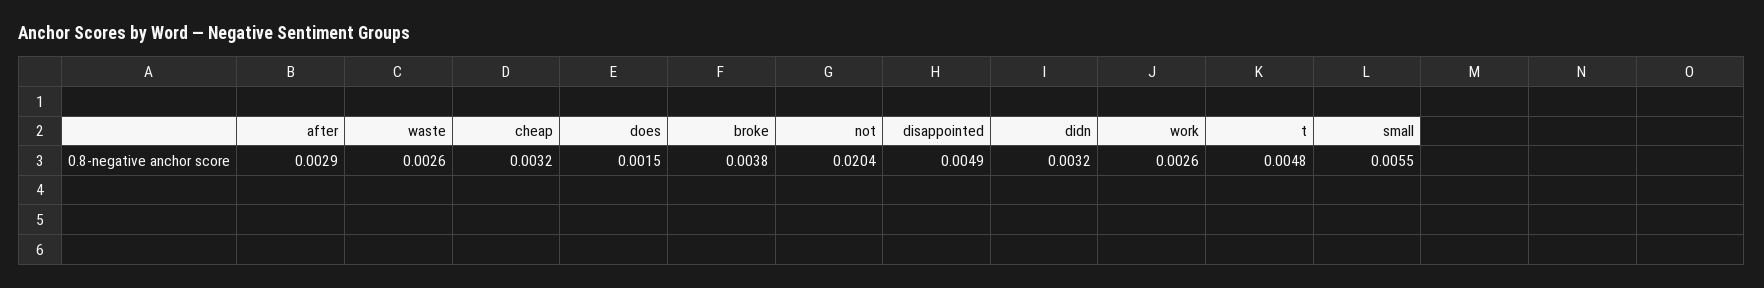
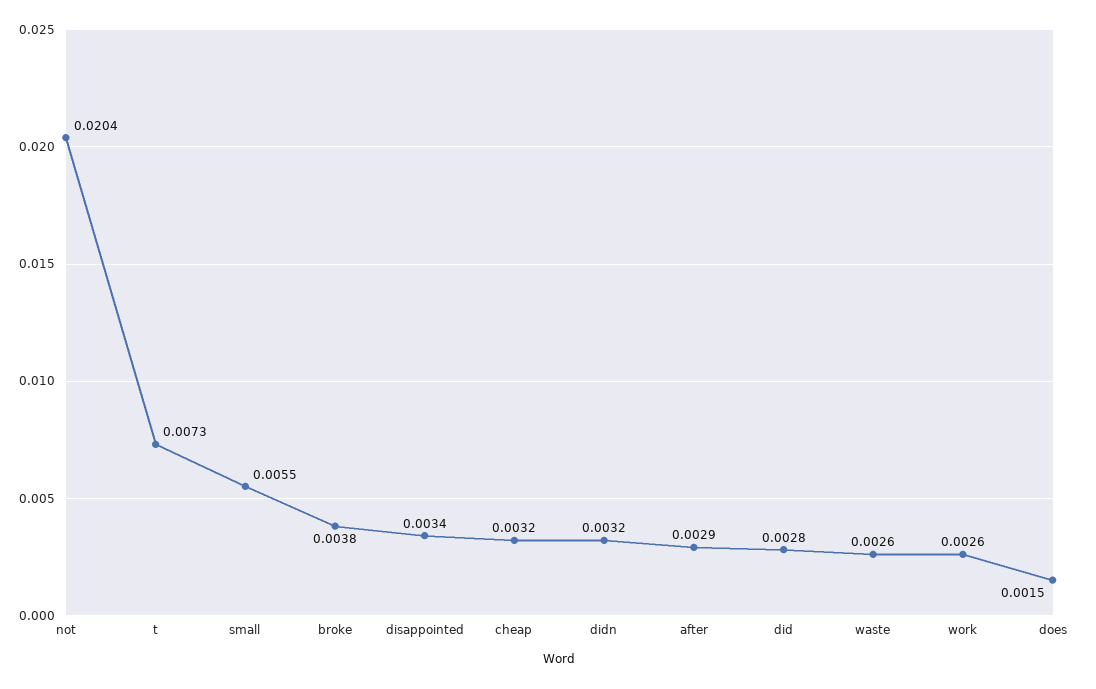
  {
    "after": 0.0029,
    "waste": 0.0026,
    "cheap": 0.0032,
    "does": 0.0015,
    "broke": 0.0038,
    "not": 0.0204,
-   "disappointed": 0.0049,
+   "disappointed": 0.0034,
    "didn": 0.0032,
    "work": 0.0026,
-   "t": 0.0048,
+   "t": 0.0073,
-   "small": 0.0055
+   "small": 0.0055,
+   "did": 0.0028
  }

